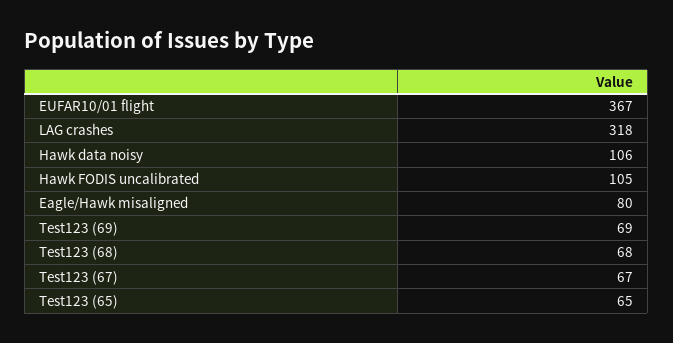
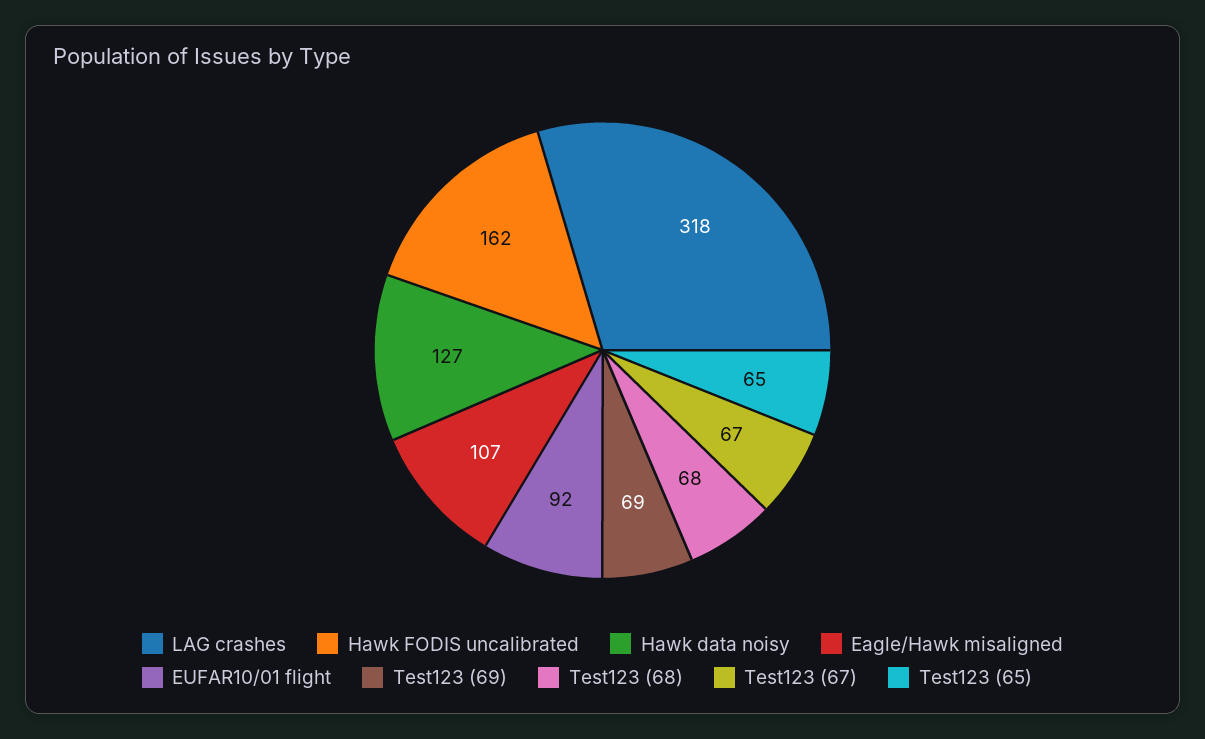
  {
-   "EUFAR10/01 flight": 367,
+   "EUFAR10/01 flight": 92,
    "LAG crashes": 318,
-   "Hawk data noisy": 106,
+   "Hawk data noisy": 127,
-   "Hawk FODIS uncalibrated": 105,
+   "Hawk FODIS uncalibrated": 162,
-   "Eagle/Hawk misaligned": 80,
+   "Eagle/Hawk misaligned": 107,
    "Test123 (69)": 69,
    "Test123 (68)": 68,
    "Test123 (67)": 67,
    "Test123 (65)": 65
  }

